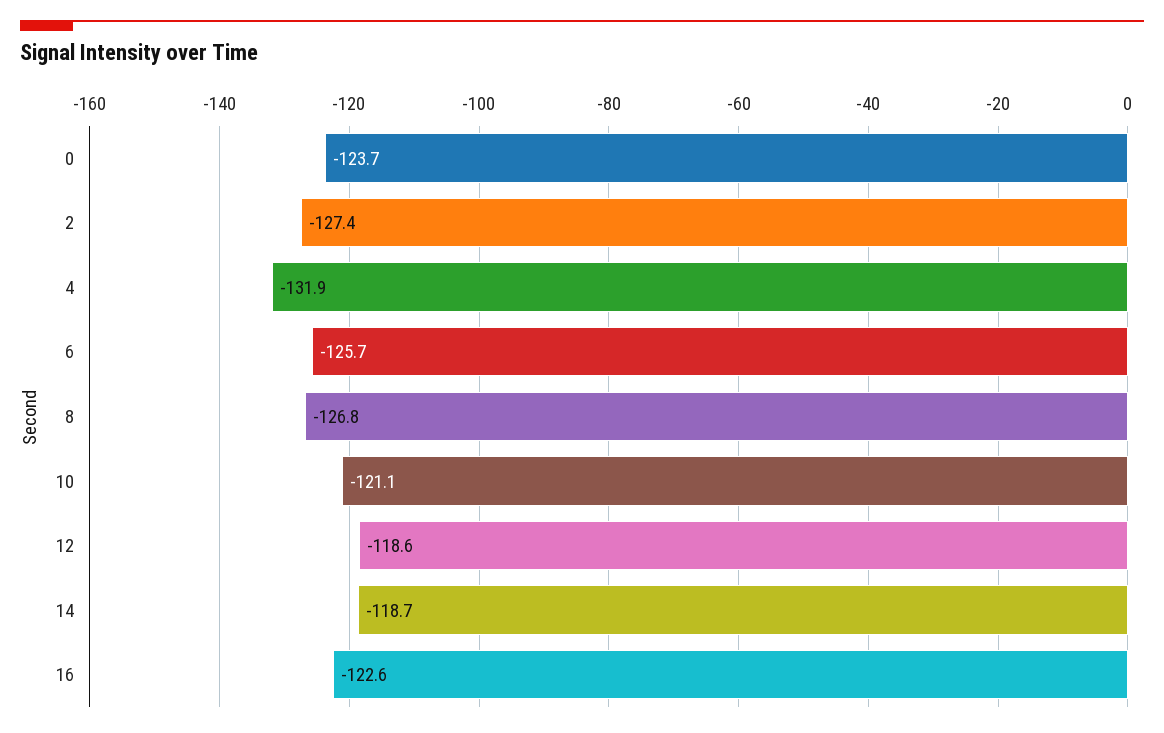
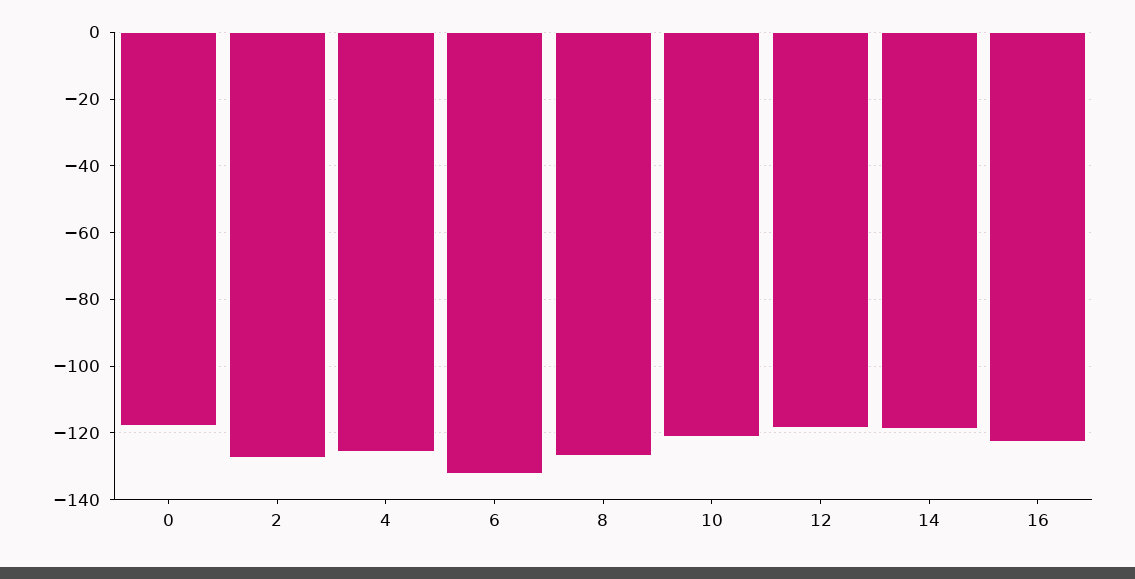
  {
-   "0": -123.7,
+   "0": -118,
    "2": -127.4,
-   "4": -131.9,
+   "4": -126,
-   "6": -125.7,
+   "6": -132,
    "8": -126.8,
    "10": -121.1,
    "12": -118.6,
    "14": -118.7,
    "16": -122.6
  }

